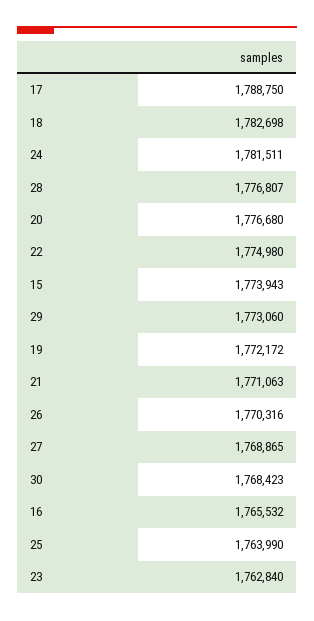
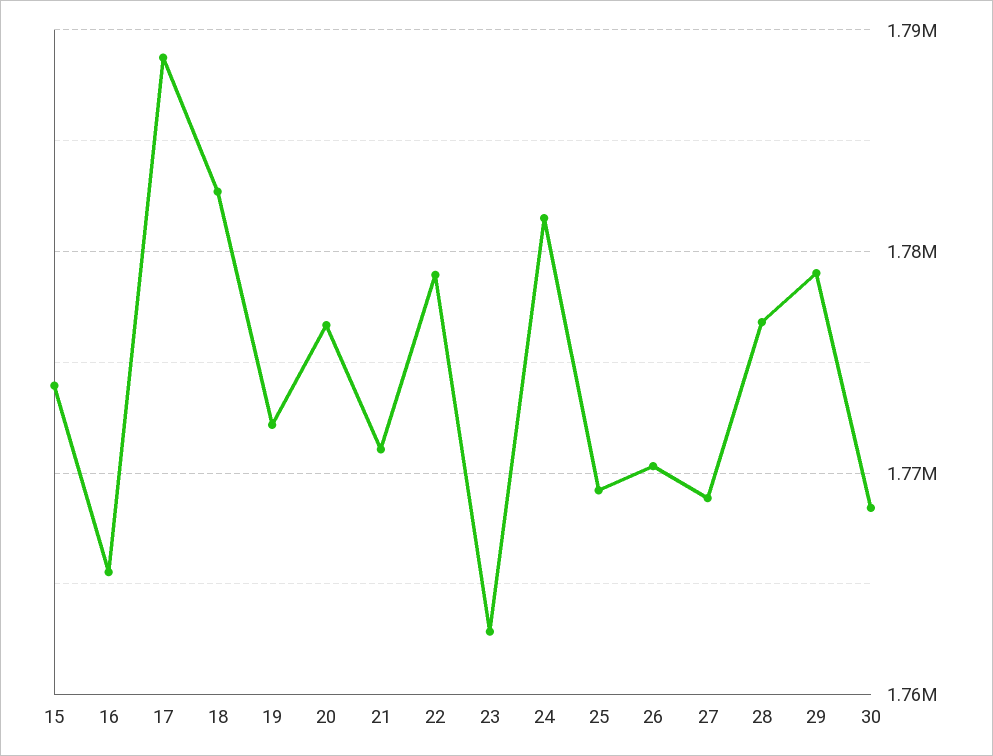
  {
    "17": 1788750,
    "18": 1782698,
    "24": 1781511,
    "28": 1776807,
    "20": 1776680,
-   "22": 1774980,
+   "22": 1779000,
    "15": 1773943,
-   "29": 1773060,
+   "29": 1779000,
    "19": 1772172,
    "21": 1771063,
    "26": 1770316,
    "27": 1768865,
    "30": 1768423,
    "16": 1765532,
-   "25": 1763990,
+   "25": 1769000,
    "23": 1762840
  }

